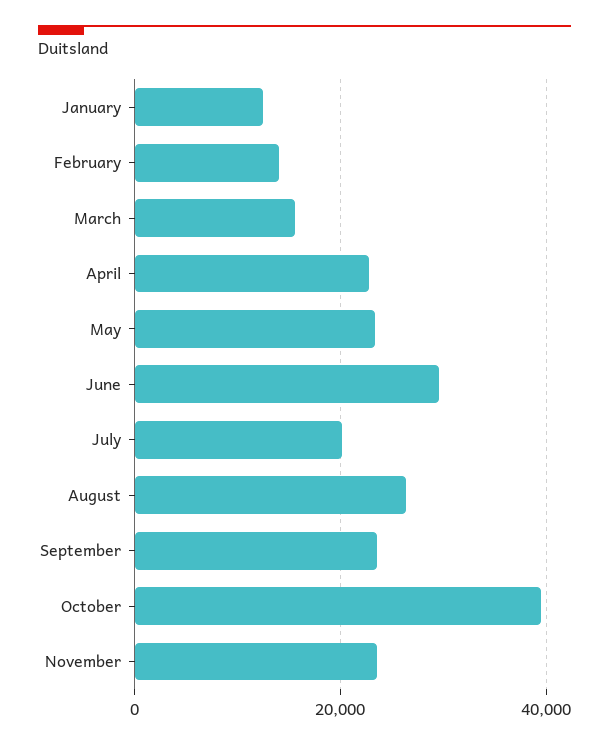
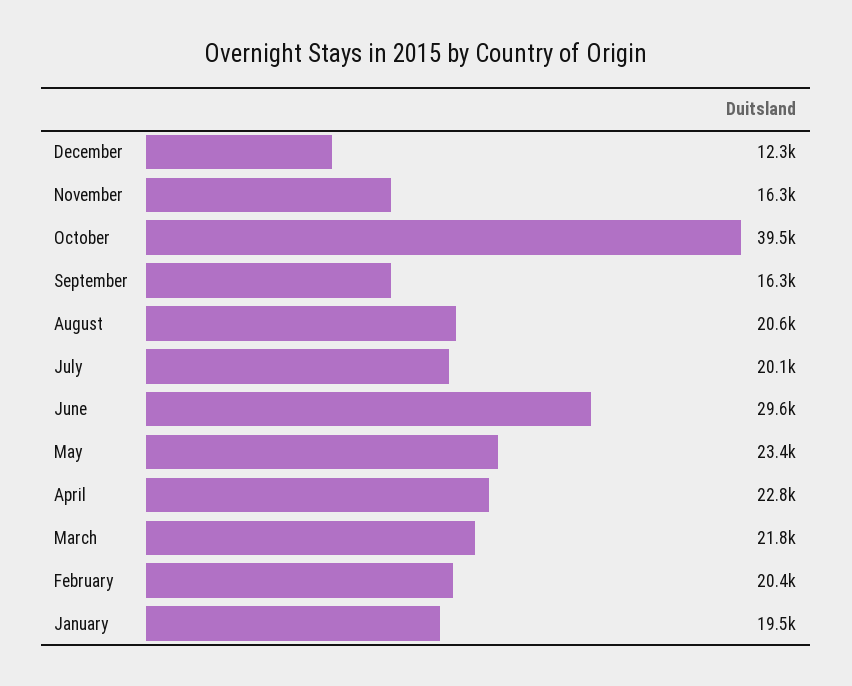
  {
-   "January": 12000,
+   "January": 19500,
-   "February": 14000,
+   "February": 20400,
-   "March": 16000,
+   "March": 21800,
    "April": 22800,
    "May": 23400,
    "June": 29600,
    "July": 20100,
-   "August": 26000,
+   "August": 20600,
-   "September": 24000,
+   "September": 16300,
    "October": 39500,
-   "November": 24000
+   "November": 16300,
+   "December": 12300
  }

